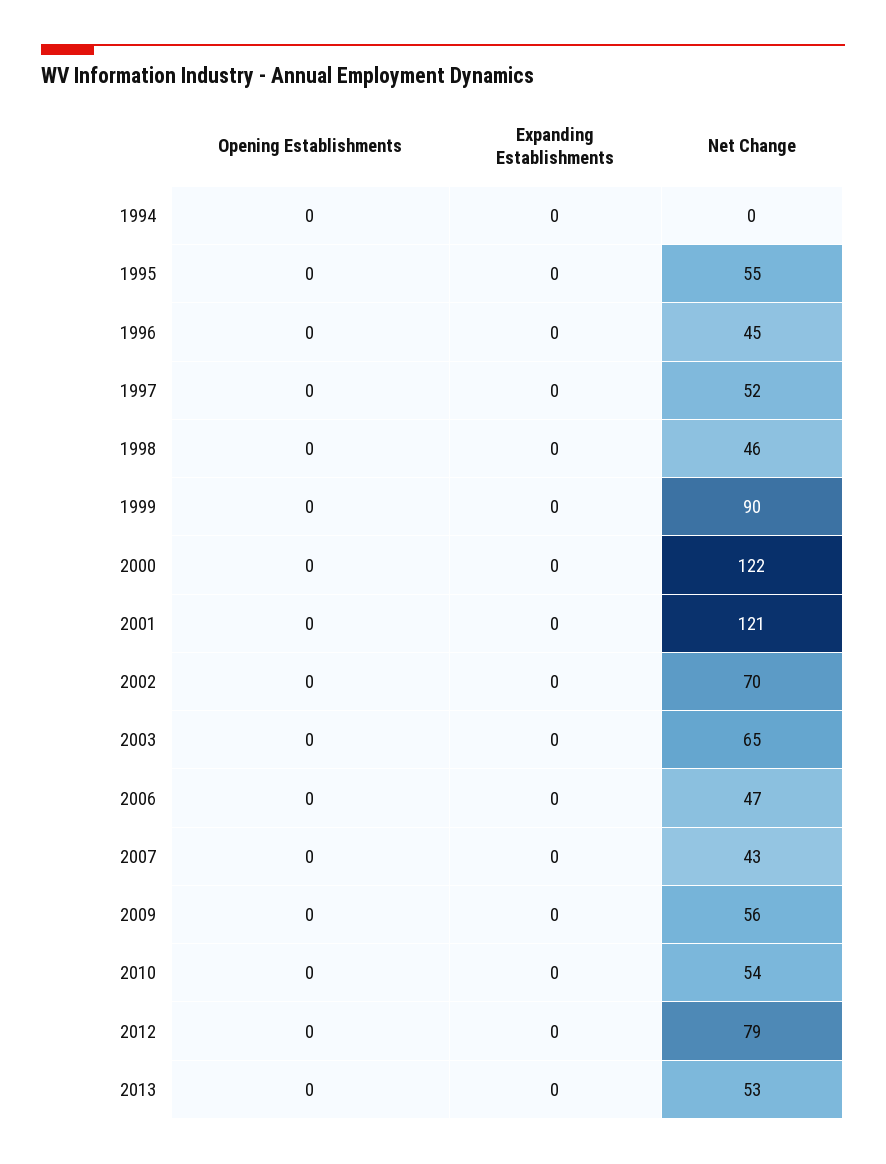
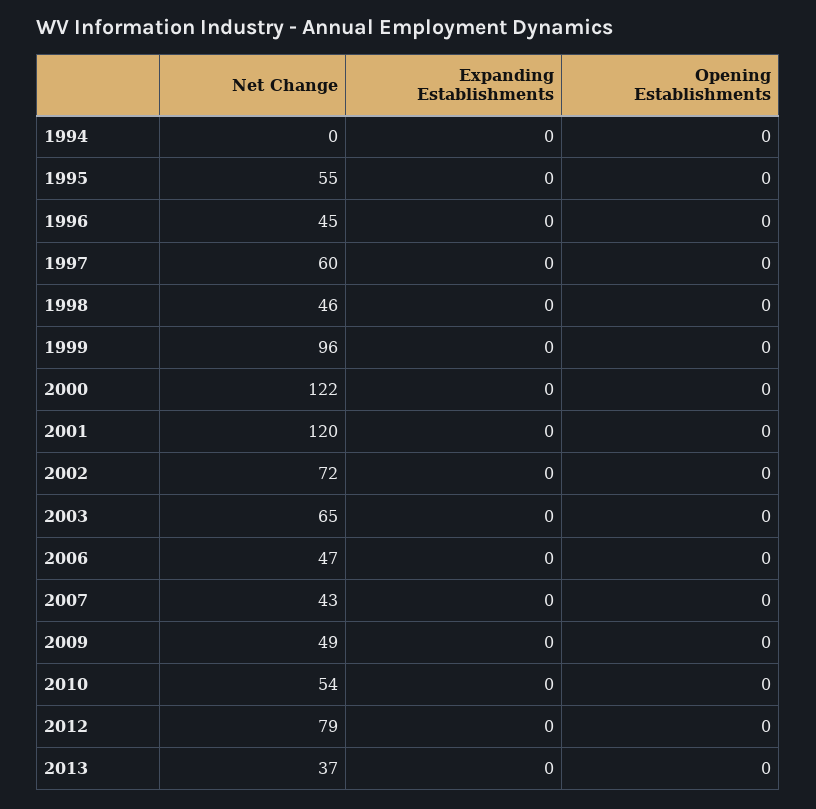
  {
    "Opening Establishments": {
      "1994": 0,
      "1995": 0,
      "1996": 0,
      "1997": 0,
      "1998": 0,
      "1999": 0,
      "2000": 0,
      "2001": 0,
      "2002": 0,
      "2003": 0,
      "2006": 0,
      "2007": 0,
      "2009": 0,
      "2010": 0,
      "2012": 0,
      "2013": 0
    },
    "Expanding Establishments": {
      "1994": 0,
      "1995": 0,
      "1996": 0,
      "1997": 0,
      "1998": 0,
      "1999": 0,
      "2000": 0,
      "2001": 0,
      "2002": 0,
      "2003": 0,
      "2006": 0,
      "2007": 0,
      "2009": 0,
      "2010": 0,
      "2012": 0,
      "2013": 0
    },
    "Net Change": {
      "1994": 0,
      "1995": 55,
      "1996": 45,
-     "1997": 52,
+     "1997": 60,
      "1998": 46,
-     "1999": 90,
+     "1999": 96,
      "2000": 122,
-     "2001": 121,
+     "2001": 120,
-     "2002": 70,
+     "2002": 72,
      "2003": 65,
      "2006": 47,
      "2007": 43,
-     "2009": 56,
+     "2009": 49,
      "2010": 54,
      "2012": 79,
-     "2013": 53
+     "2013": 37
    }
  }

